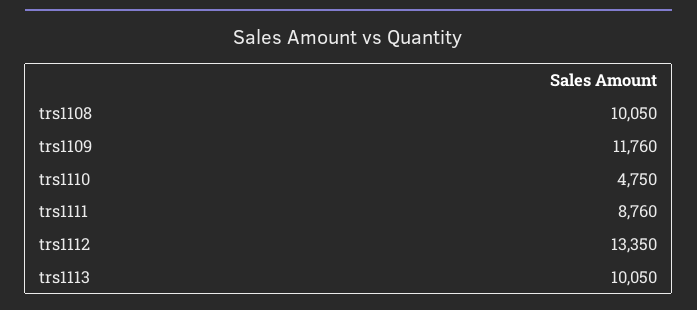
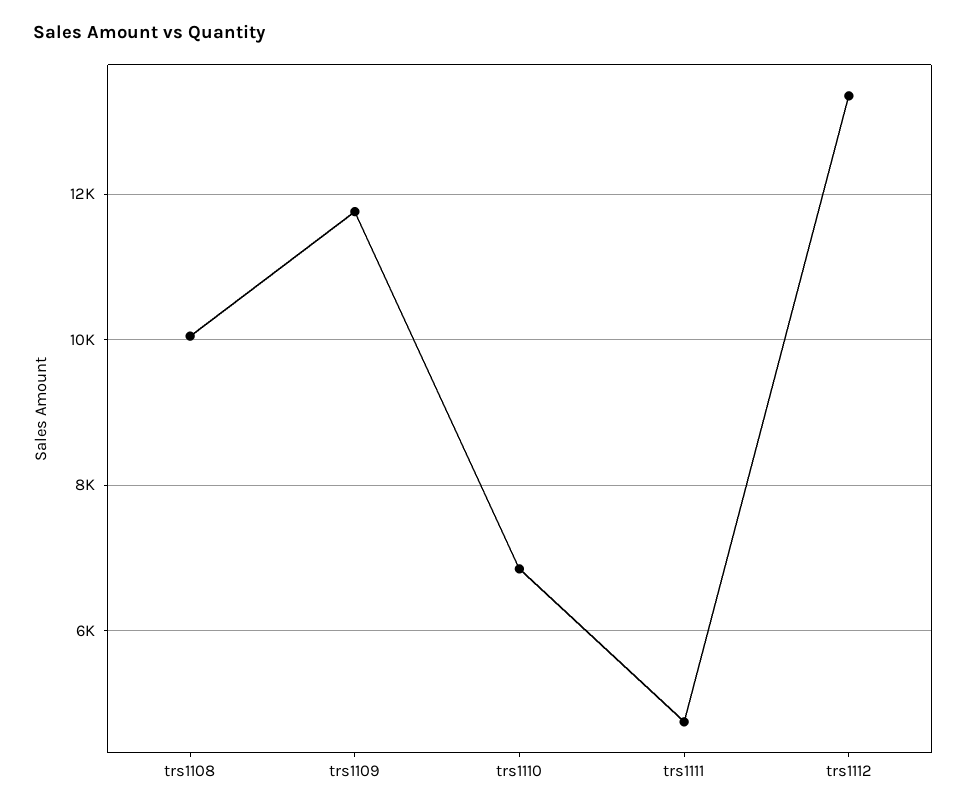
  {
    "trs1108": 10050,
    "trs1109": 11760,
-   "trs1110": 4750,
+   "trs1110": 6800,
-   "trs1111": 8760,
+   "trs1111": 4800,
-   "trs1112": 13350,
+   "trs1112": 13350
-   "trs1113": 10050
  }

